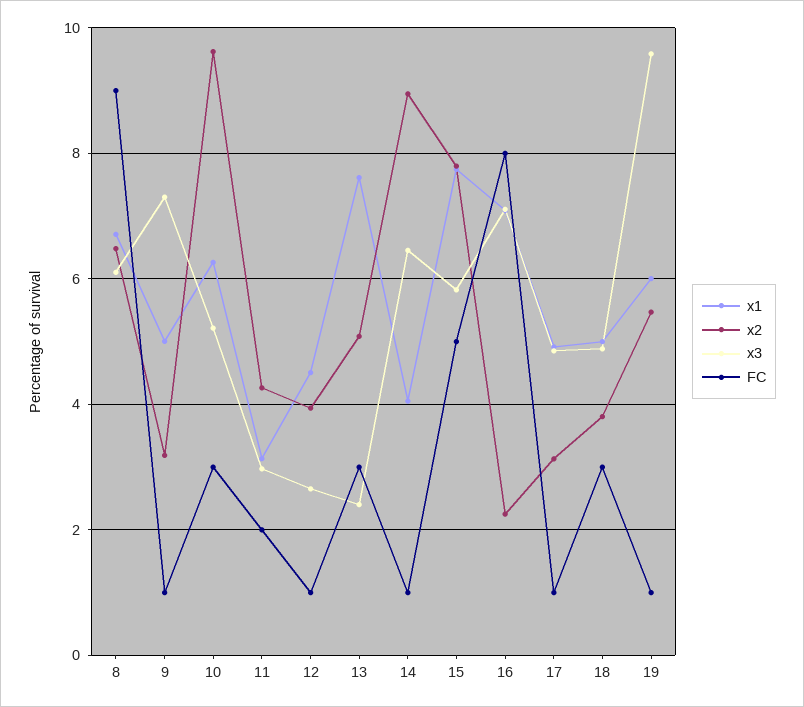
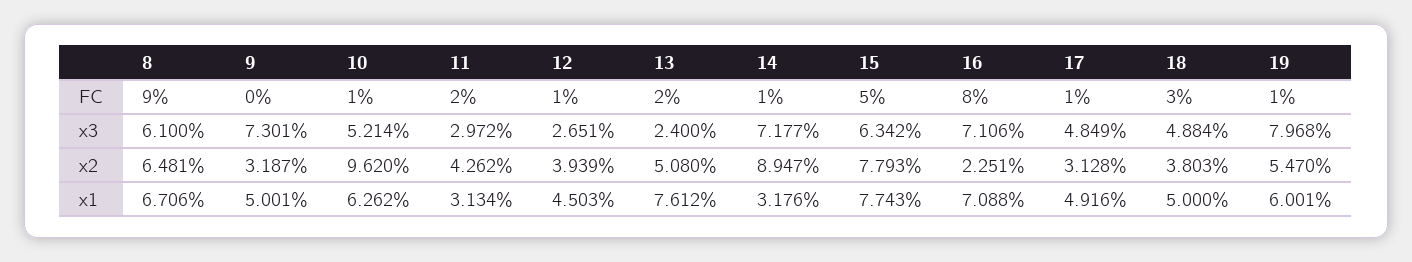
  {
    "x1": {
      "8": 6.706,
      "9": 5.001,
      "10": 6.262,
      "11": 3.134,
      "12": 4.503,
      "13": 7.612,
-     "14": 4,
+     "14": 3.176,
      "15": 7.743,
      "16": 7.088,
      "17": 4.916,
      "18": 5,
      "19": 6.001
    },
    "x2": {
      "8": 6.481,
      "9": 3.187,
      "10": 9.62,
      "11": 4.262,
      "12": 3.939,
      "13": 5.08,
      "14": 8.947,
      "15": 7.793,
      "16": 2.251,
      "17": 3.128,
      "18": 3.803,
      "19": 5.47
    },
    "x3": {
      "8": 6.1,
      "9": 7.301,
      "10": 5.214,
      "11": 2.972,
      "12": 2.651,
      "13": 2.4,
-     "14": 6.4,
+     "14": 7.177,
-     "15": 5.8,
+     "15": 6.342,
      "16": 7.106,
      "17": 4.849,
      "18": 4.884,
-     "19": 9.6
+     "19": 7.968
    },
    "FC": {
      "8": 9,
-     "9": 1,
+     "9": 0,
-     "10": 3,
+     "10": 1,
      "11": 2,
      "12": 1,
-     "13": 3,
+     "13": 2,
      "14": 1,
      "15": 5,
      "16": 8,
      "17": 1,
      "18": 3,
      "19": 1
    }
  }

